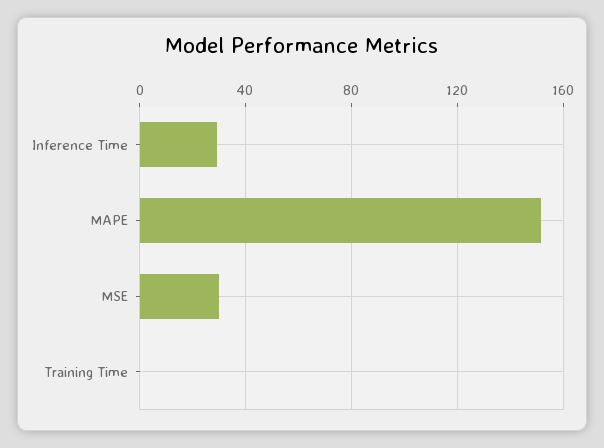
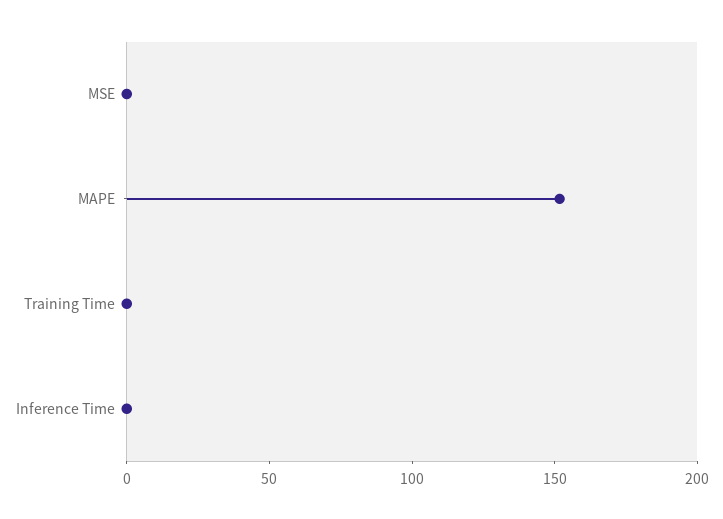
  {
-   "Inference Time": 30,
+   "Inference Time": 0,
    "MAPE": 150,
-   "MSE": 30,
+   "MSE": 0,
    "Training Time": 0
  }

